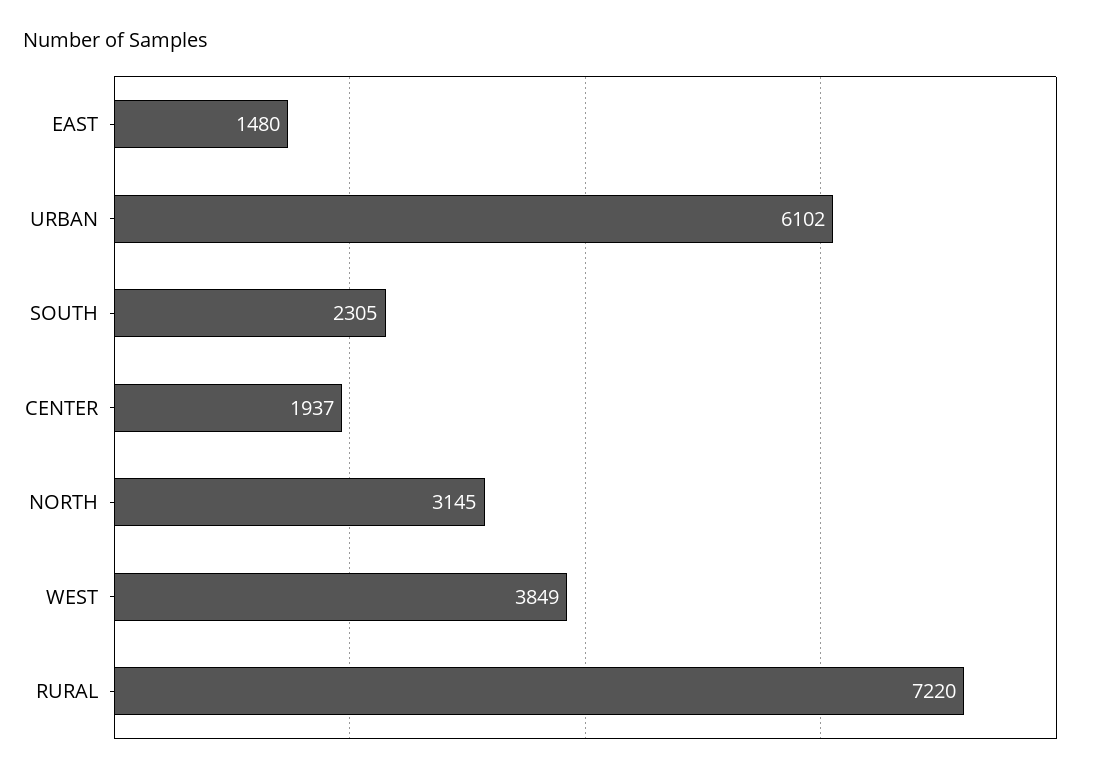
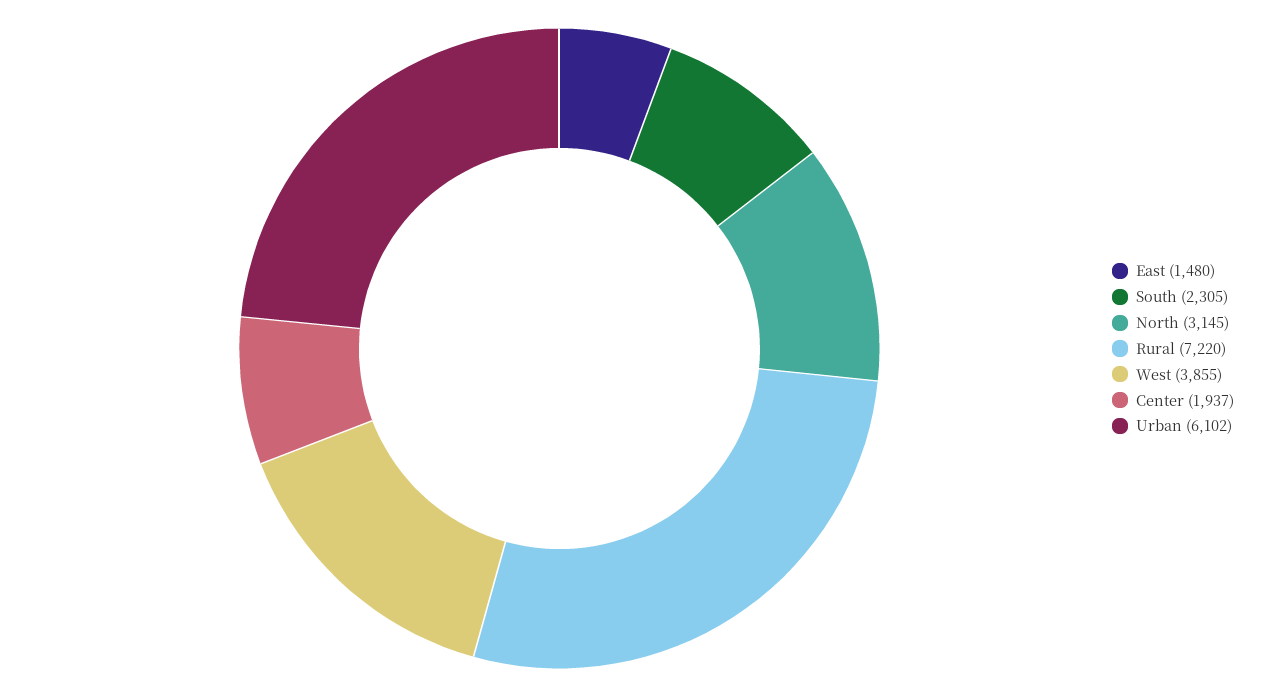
  {
    "EAST": 1480,
    "URBAN": 6102,
    "SOUTH": 2305,
    "CENTER": 1937,
    "NORTH": 3145,
-   "WEST": 3849,
+   "WEST": 3855,
    "RURAL": 7220
  }

